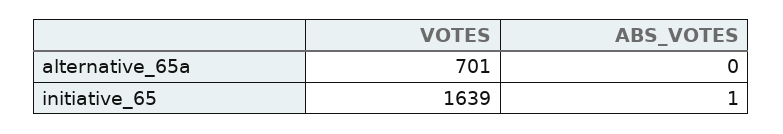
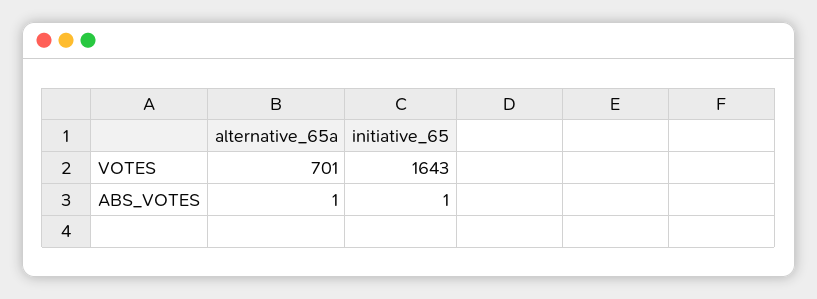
  {
    "VOTES": {
      "alternative_65a": 701,
-     "initiative_65": 1639
+     "initiative_65": 1643
    },
    "ABS_VOTES": {
-     "alternative_65a": 0,
+     "alternative_65a": 1,
      "initiative_65": 1
    }
  }

